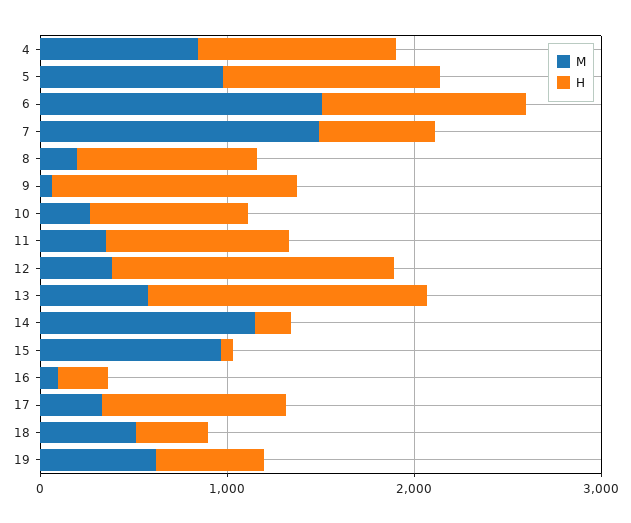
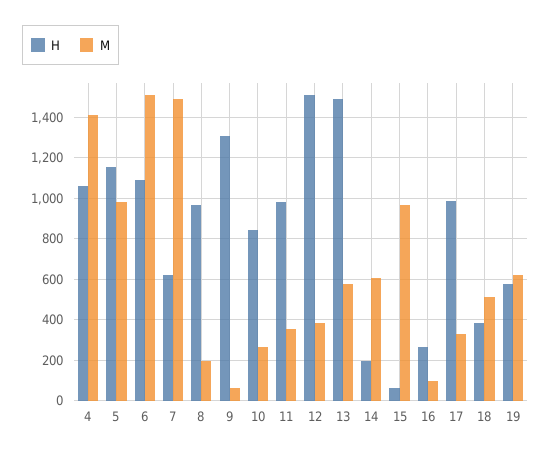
  {
    "M": {
-     "4": 800,
+     "4": 1400,
      "5": 1000,
      "6": 1500,
      "7": 1500,
      "8": 200,
      "9": 50,
      "10": 250,
      "11": 350,
      "12": 400,
      "13": 600,
-     "14": 1200,
+     "14": 600,
      "15": 950,
      "16": 100,
      "17": 350,
      "18": 500,
      "19": 600
    },
    "H": {
      "4": 1050,
      "5": 1150,
      "6": 1100,
      "7": 600,
      "8": 950,
      "9": 1300,
      "10": 850,
      "11": 1000,
      "12": 1500,
      "13": 1500,
      "14": 200,
      "15": 50,
      "16": 250,
      "17": 1000,
      "18": 400,
      "19": 600
    }
  }

